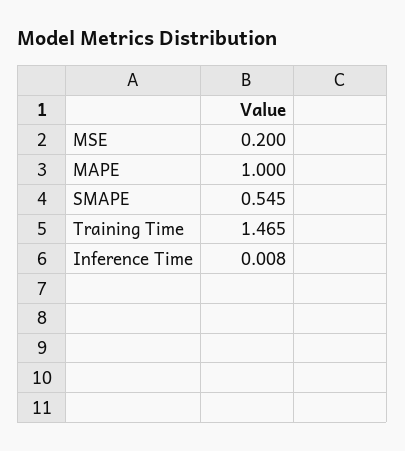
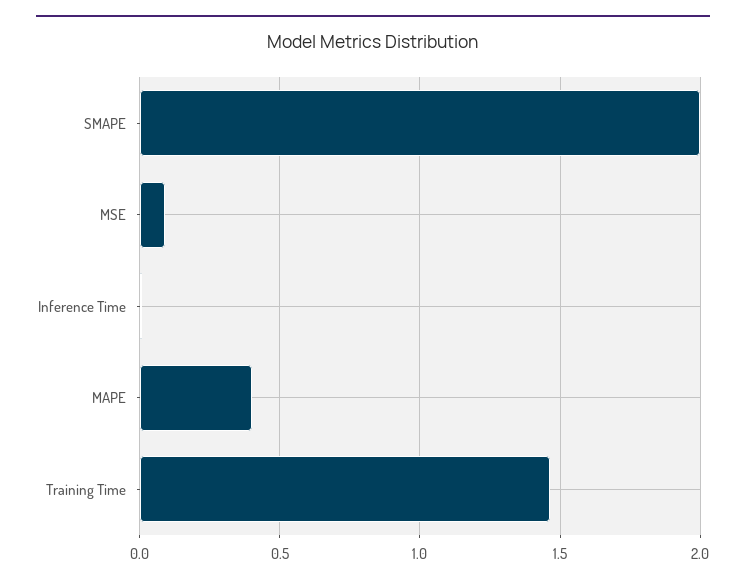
  {
-   "MSE": 0.2,
+   "MSE": 0.1,
-   "MAPE": 1,
+   "MAPE": 0.4,
-   "SMAPE": 0.545,
+   "SMAPE": 2,
    "Training Time": 1.465,
    "Inference Time": 0.008
  }

